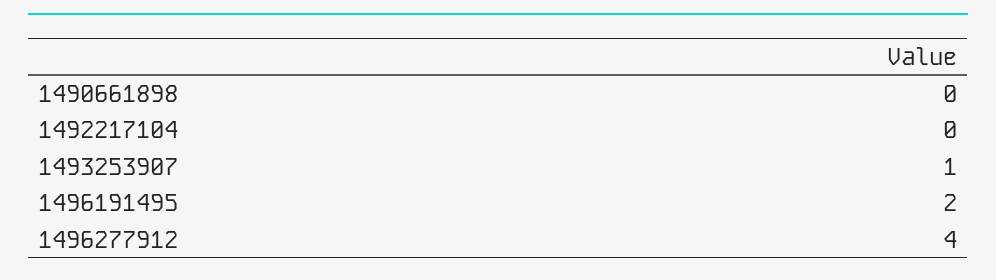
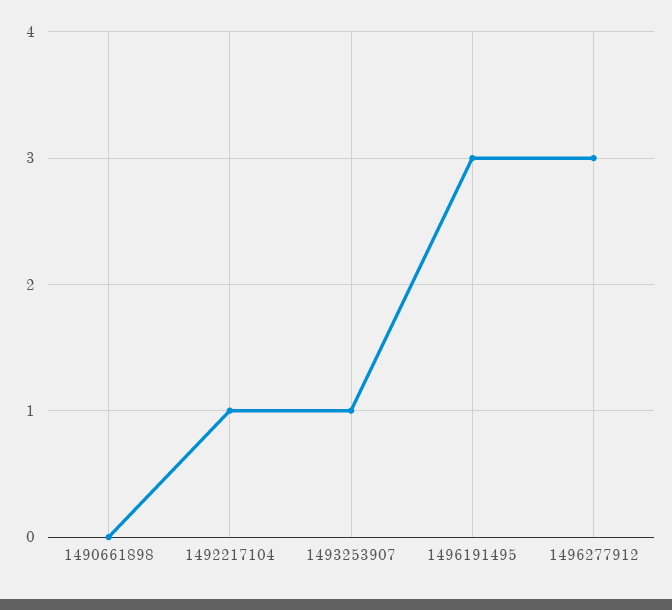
  {
    "1490661898": 0,
-   "1492217104": 0,
+   "1492217104": 1,
    "1493253907": 1,
-   "1496191495": 2,
+   "1496191495": 3,
-   "1496277912": 4
+   "1496277912": 3
  }

